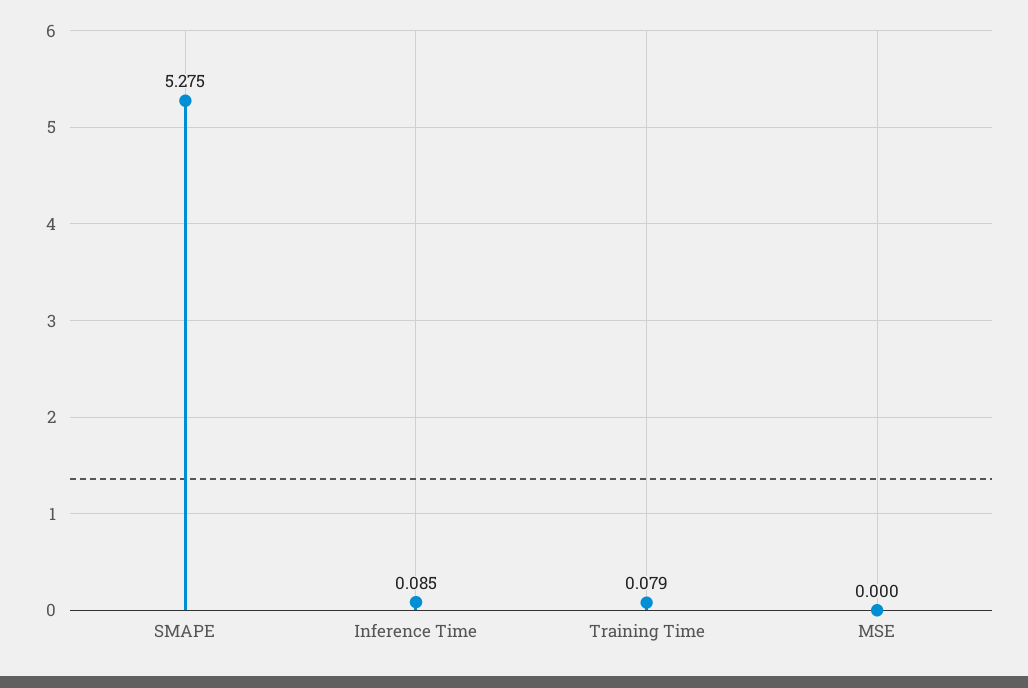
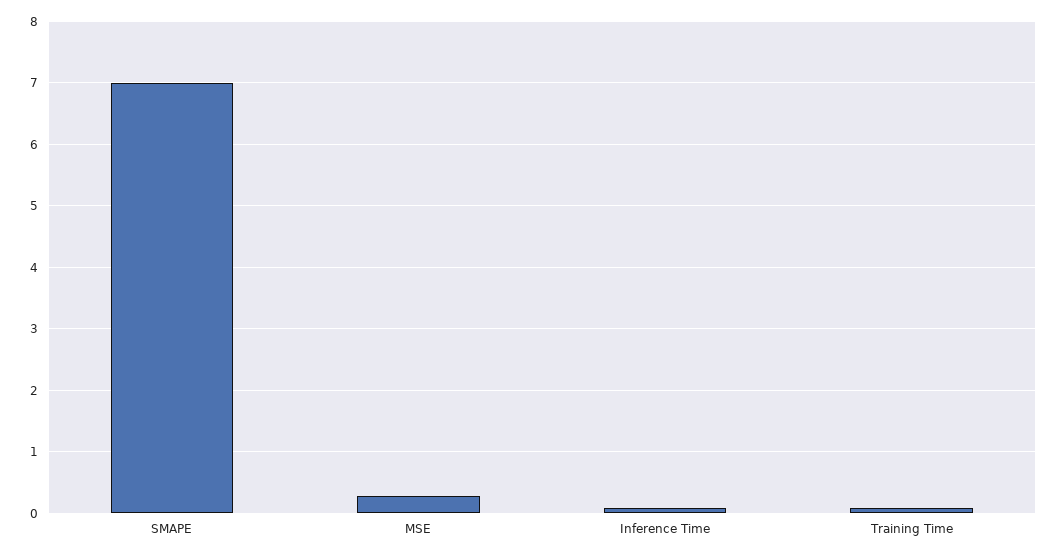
  {
-   "SMAPE": 5.275,
+   "SMAPE": 7,
    "Inference Time": 0.085,
    "Training Time": 0.079,
-   "MSE": 0
+   "MSE": 0.3
  }

